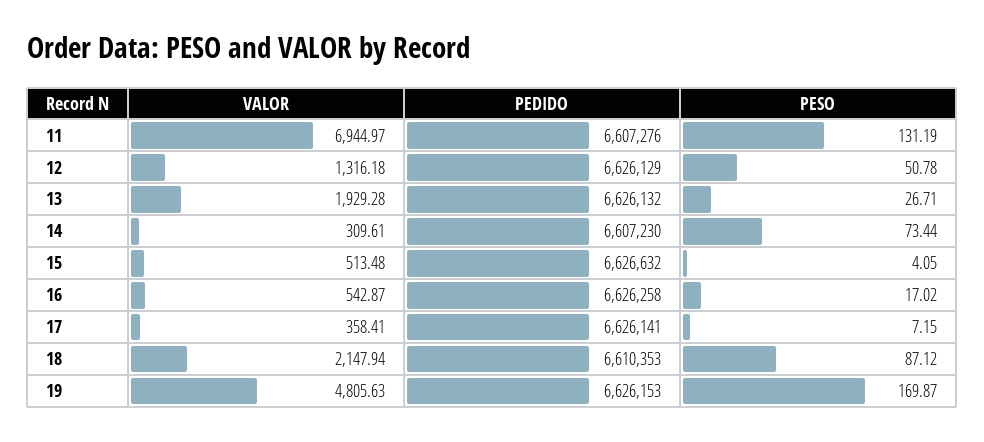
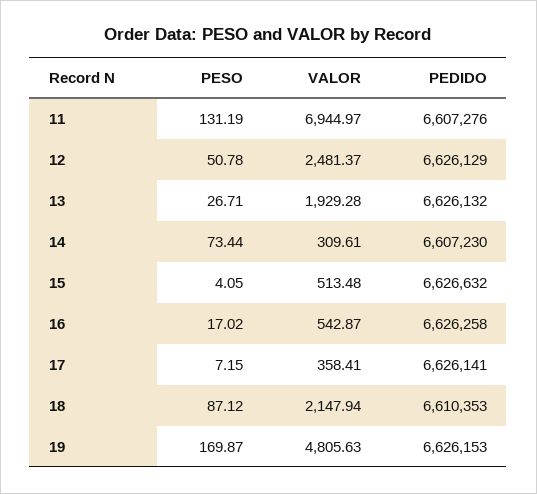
  {
    "VALOR": {
      "11": 6944.97,
-     "12": 1316.18,
+     "12": 2481.37,
      "13": 1929.28,
      "14": 309.61,
      "15": 513.48,
      "16": 542.87,
      "17": 358.41,
      "18": 2147.94,
      "19": 4805.63
    },
    "PEDIDO": {
      "11": 6607276,
      "12": 6626129,
      "13": 6626132,
      "14": 6607230,
      "15": 6626632,
      "16": 6626258,
      "17": 6626141,
      "18": 6610353,
      "19": 6626153
    },
    "PESO": {
      "11": 131.19,
      "12": 50.78,
      "13": 26.71,
      "14": 73.44,
      "15": 4.05,
      "16": 17.02,
      "17": 7.15,
      "18": 87.12,
      "19": 169.87
    }
  }

